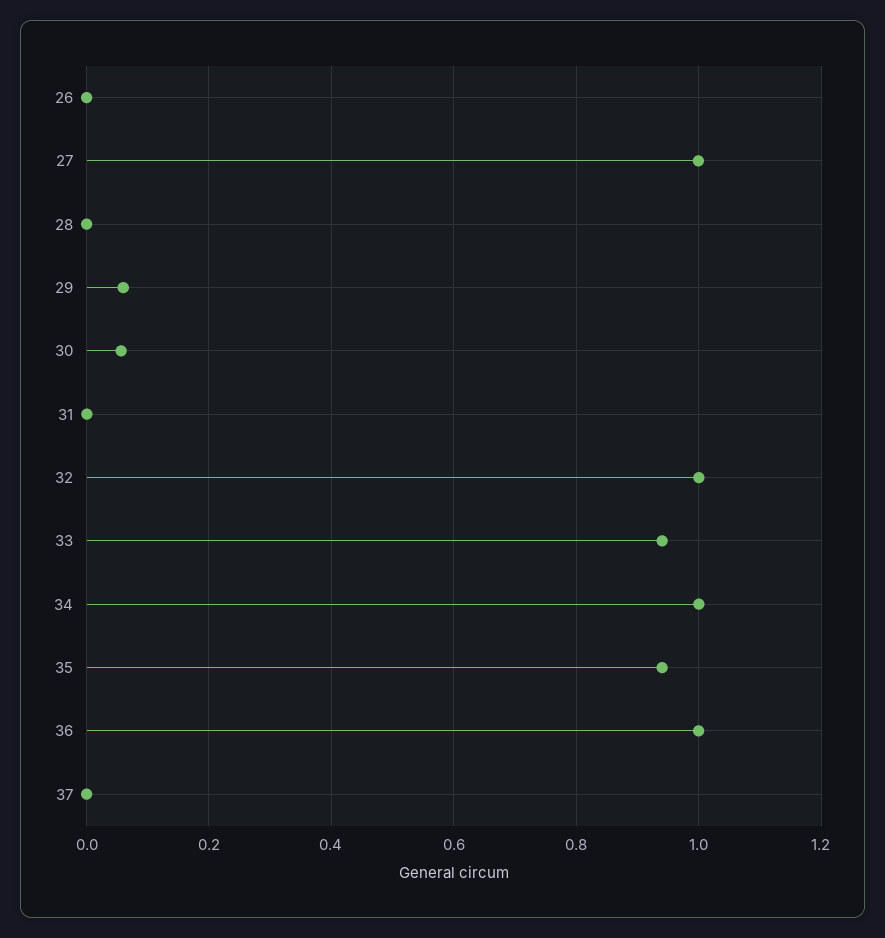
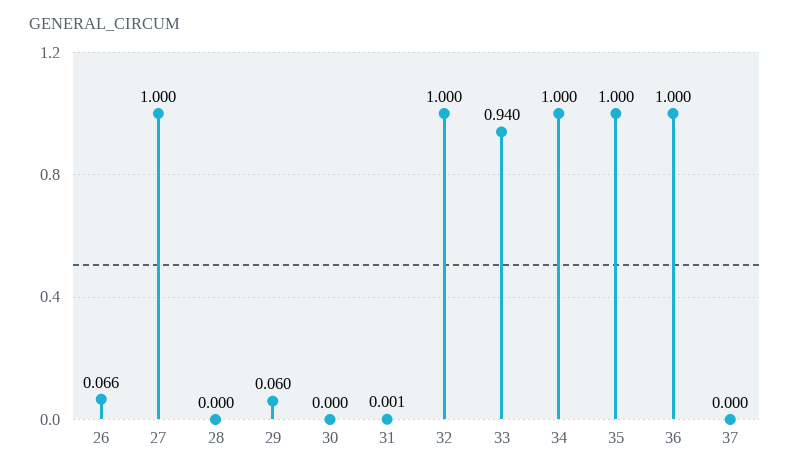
  {
-   "26": 0,
+   "26": 0.066,
    "27": 1,
    "28": 0,
    "29": 0.06,
-   "30": 0.06,
+   "30": 0,
    "31": 0.001,
    "32": 1,
    "33": 0.94,
    "34": 1,
-   "35": 0.94,
+   "35": 1,
    "36": 1,
    "37": 0
  }

